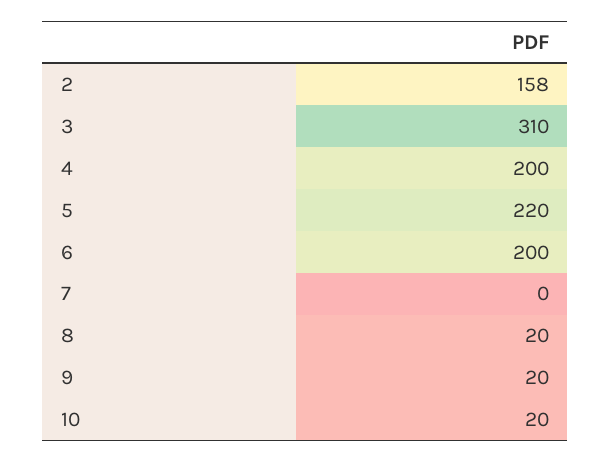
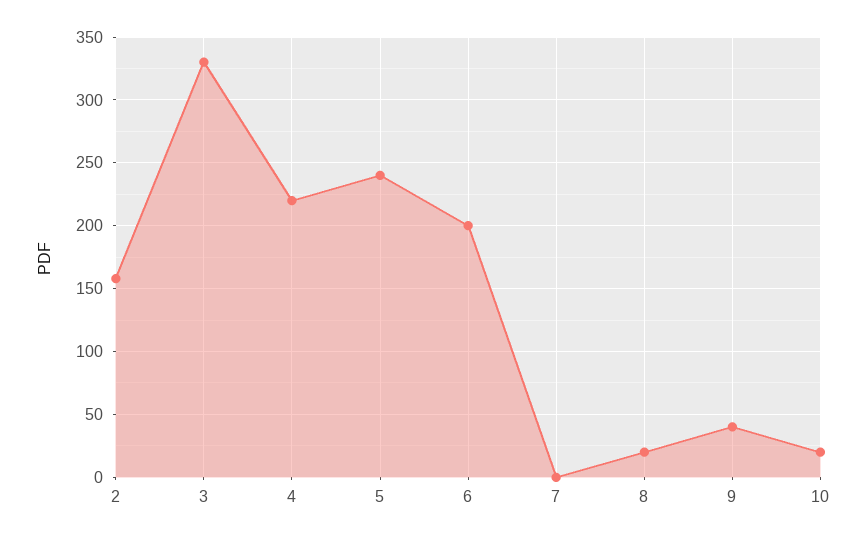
  {
    "2": 158,
-   "3": 310,
+   "3": 330,
-   "4": 200,
+   "4": 220,
-   "5": 220,
+   "5": 240,
    "6": 200,
    "7": 0,
    "8": 20,
-   "9": 20,
+   "9": 40,
    "10": 20
  }

